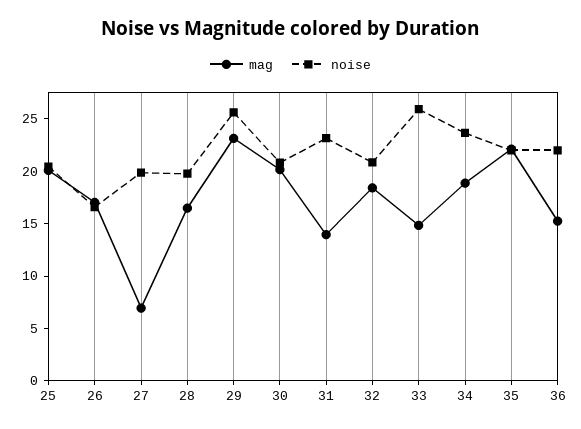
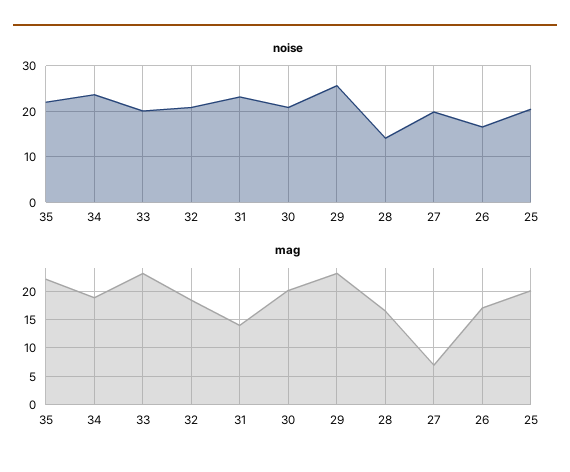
  {
    "mag": {
      "25": 20,
      "26": 17,
      "27": 7,
      "28": 16,
      "29": 23,
      "30": 20,
      "31": 14,
      "32": 18,
-     "33": 15,
+     "33": 22.5,
      "34": 19,
-     "35": 22,
+     "35": 22
-     "36": 15
    },
    "noise": {
      "25": 20,
      "26": 17,
      "27": 20,
-     "28": 20,
+     "28": 14,
      "29": 26,
      "30": 21,
      "31": 23,
      "32": 21,
-     "33": 26,
+     "33": 20,
      "34": 24,
-     "35": 22,
+     "35": 22
-     "36": 22
    }
  }

